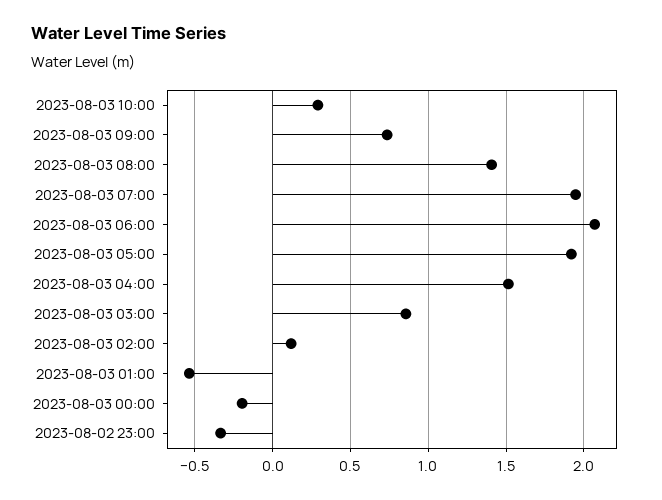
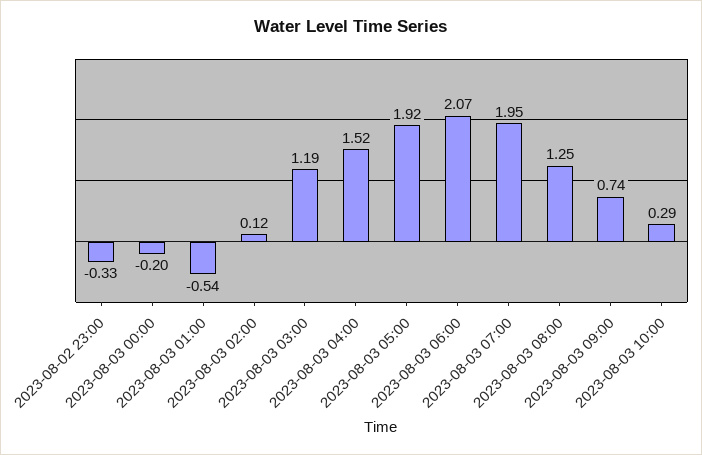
  {
    "2023-08-03 10:00": 0.29,
    "2023-08-03 09:00": 0.74,
-   "2023-08-03 08:00": 1.4,
+   "2023-08-03 08:00": 1.25,
    "2023-08-03 07:00": 1.95,
    "2023-08-03 06:00": 2.07,
    "2023-08-03 05:00": 1.92,
    "2023-08-03 04:00": 1.52,
-   "2023-08-03 03:00": 0.85,
+   "2023-08-03 03:00": 1.19,
    "2023-08-03 02:00": 0.12,
    "2023-08-03 01:00": -0.54,
    "2023-08-03 00:00": -0.2,
    "2023-08-02 23:00": -0.33
  }

